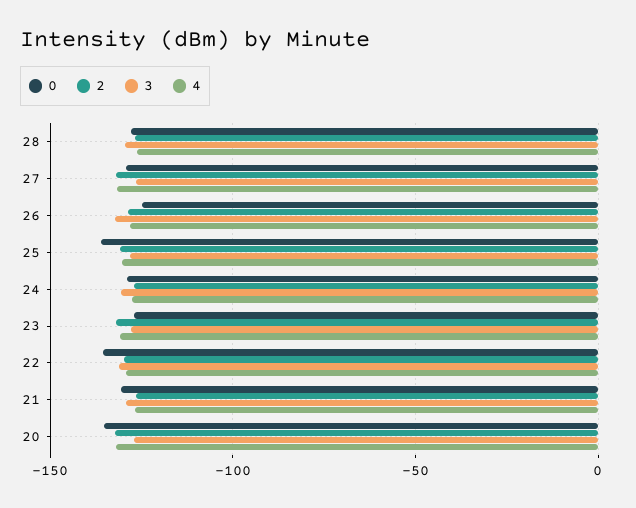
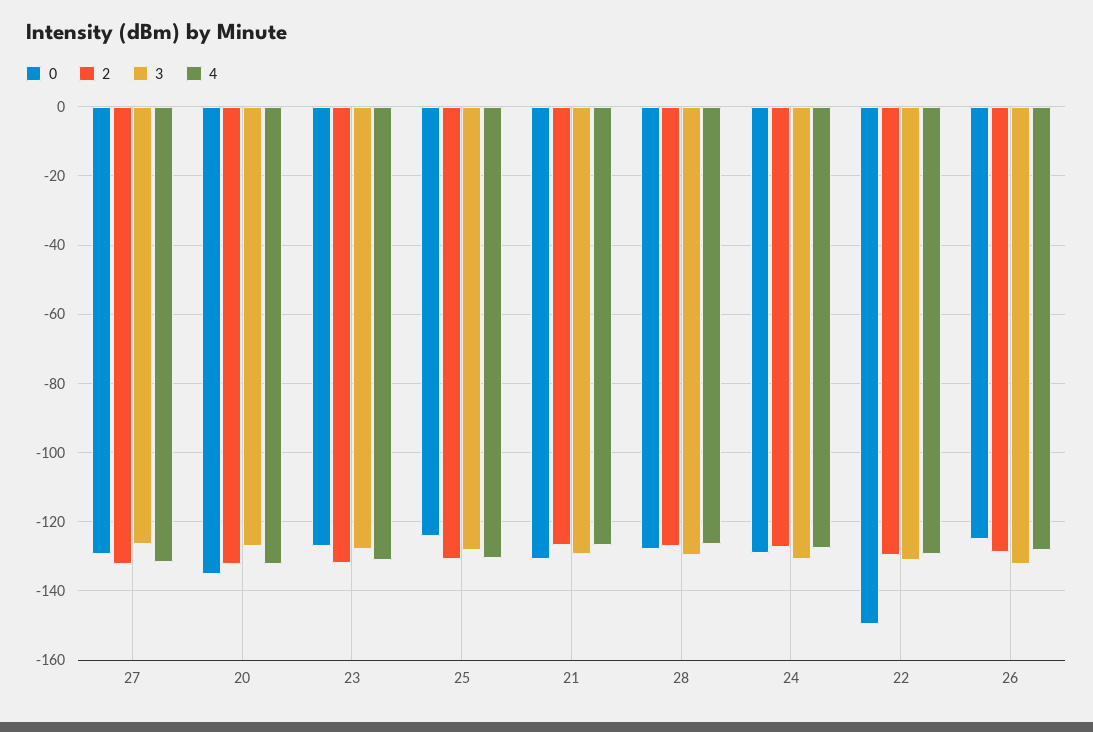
  {
    "0": {
      "28": -128,
      "27": -130,
      "26": -126,
-     "25": -135,
+     "25": -124,
      "24": -130,
      "23": -128,
-     "22": -135,
+     "22": -150,
      "21": -130,
      "20": -136
    },
    "2": {
      "28": -126,
      "27": -132,
      "26": -128,
      "25": -130,
      "24": -128,
      "23": -132,
      "22": -130,
      "21": -126,
      "20": -132
    },
    "3": {
      "28": -130,
      "27": -126,
      "26": -132,
      "25": -128,
      "24": -130,
      "23": -128,
      "22": -132,
      "21": -130,
      "20": -128
    },
    "4": {
      "28": -126,
      "27": -132,
      "26": -128,
      "25": -130,
      "24": -128,
      "23": -132,
      "22": -130,
      "21": -126,
      "20": -132
    }
  }

